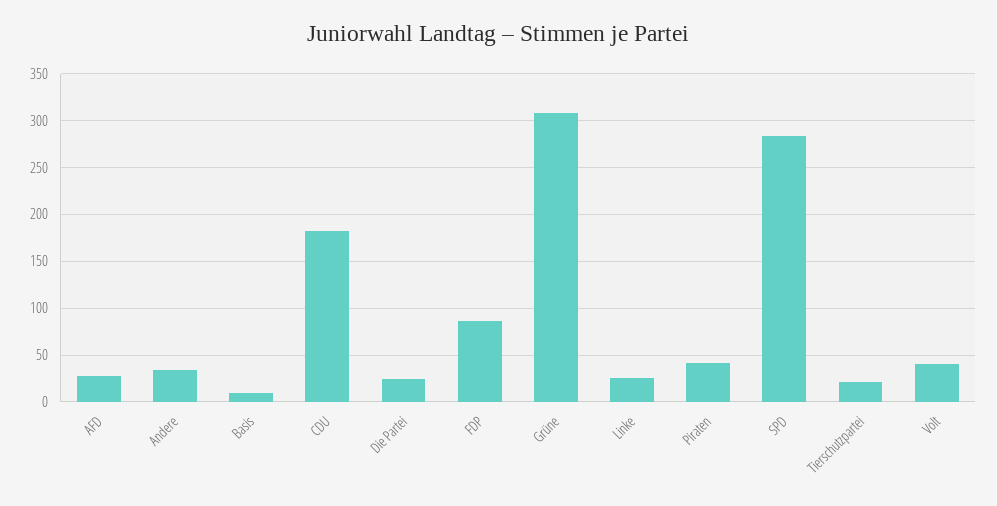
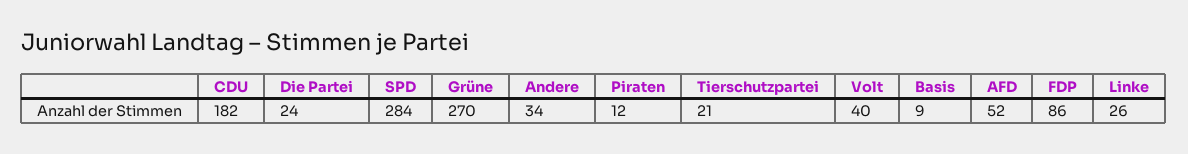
  {
-   "AFD": 30,
+   "AFD": 52,
    "Andere": 34,
    "Basis": 9,
    "CDU": 182,
    "Die Partei": 24,
    "FDP": 86,
-   "Grüne": 310,
+   "Grüne": 270,
    "Linke": 26,
-   "Piraten": 40,
+   "Piraten": 12,
    "SPD": 284,
    "Tierschutzpartei": 21,
    "Volt": 40
  }

